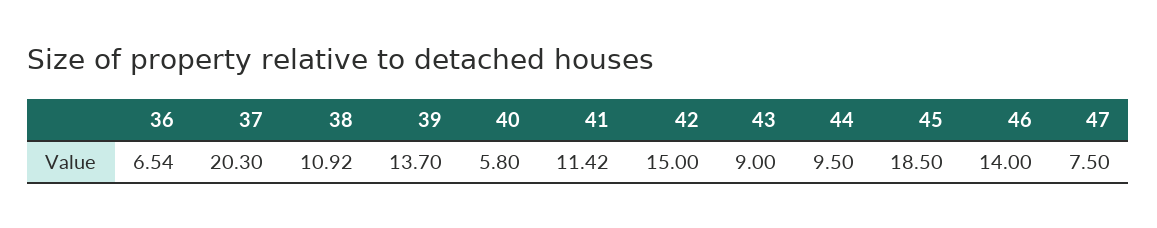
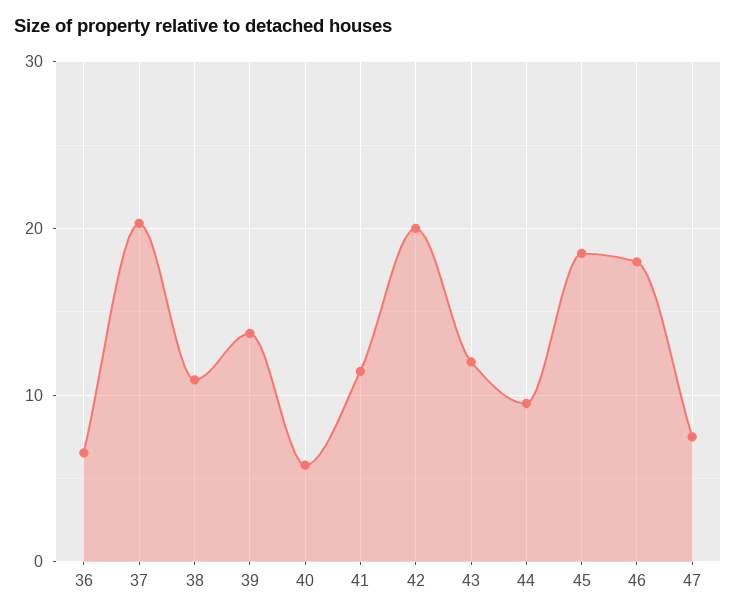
  {
    "36": 6.54,
    "37": 20.3,
    "38": 10.92,
    "39": 13.7,
    "40": 5.8,
    "41": 11.42,
-   "42": 15,
+   "42": 20,
-   "43": 9,
+   "43": 12,
    "44": 9.5,
    "45": 18.5,
-   "46": 14,
+   "46": 18,
    "47": 7.5
  }

